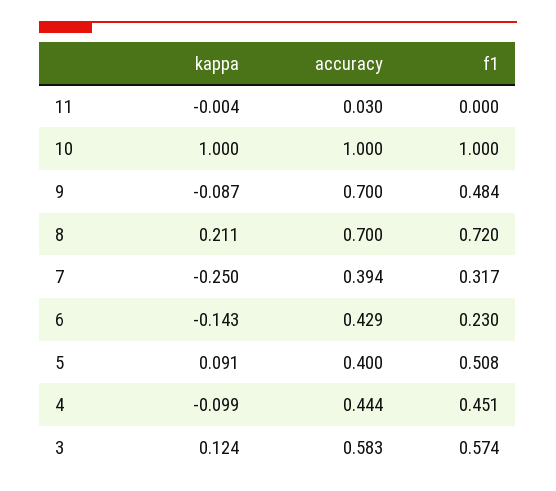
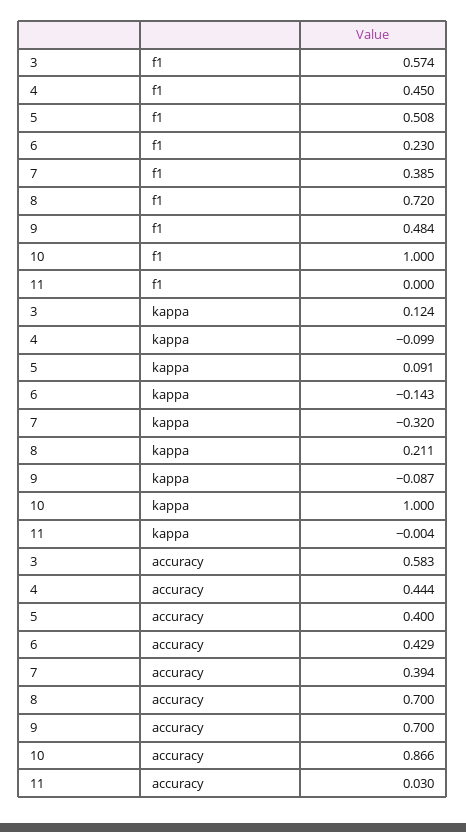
  {
    "kappa": {
      "11": -0.004,
      "10": 1,
      "9": -0.087,
      "8": 0.211,
-     "7": -0.25,
+     "7": -0.32,
      "6": -0.143,
      "5": 0.091,
      "4": -0.099,
      "3": 0.124
    },
    "accuracy": {
      "11": 0.03,
-     "10": 1,
+     "10": 0.866,
      "9": 0.7,
      "8": 0.7,
      "7": 0.394,
      "6": 0.429,
      "5": 0.4,
      "4": 0.444,
      "3": 0.583
    },
    "f1": {
      "11": 0,
      "10": 1,
      "9": 0.484,
      "8": 0.72,
-     "7": 0.317,
+     "7": 0.385,
      "6": 0.23,
      "5": 0.508,
-     "4": 0.451,
+     "4": 0.45,
      "3": 0.574
    }
  }

